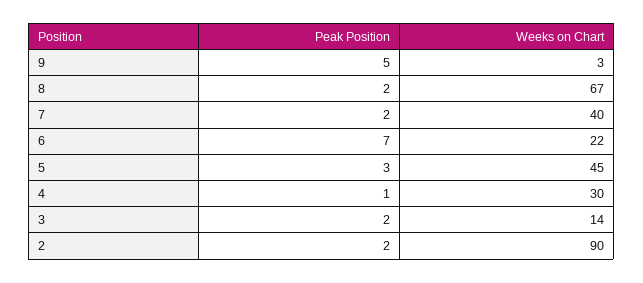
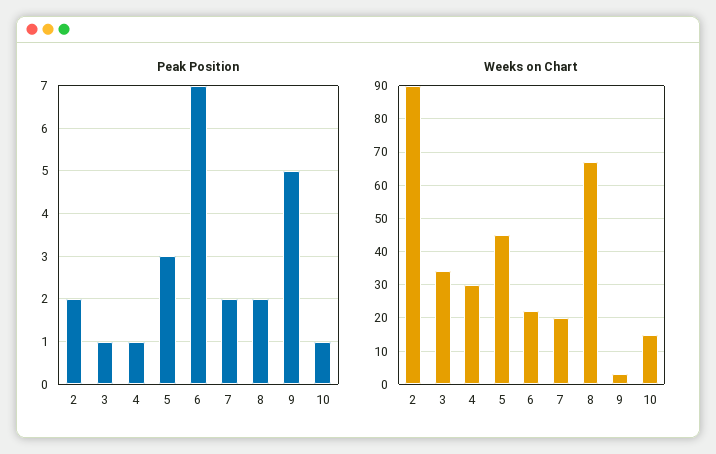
  {
    "Peak Position": {
      "9": 5,
      "8": 2,
      "7": 2,
      "6": 7,
      "5": 3,
      "4": 1,
-     "3": 2,
+     "3": 1,
-     "2": 2
+     "2": 2,
+     "10": 1
    },
    "Weeks on Chart": {
      "9": 3,
      "8": 67,
-     "7": 40,
+     "7": 20,
      "6": 22,
      "5": 45,
      "4": 30,
-     "3": 14,
+     "3": 35,
-     "2": 90
+     "2": 90,
+     "10": 15
    }
  }

